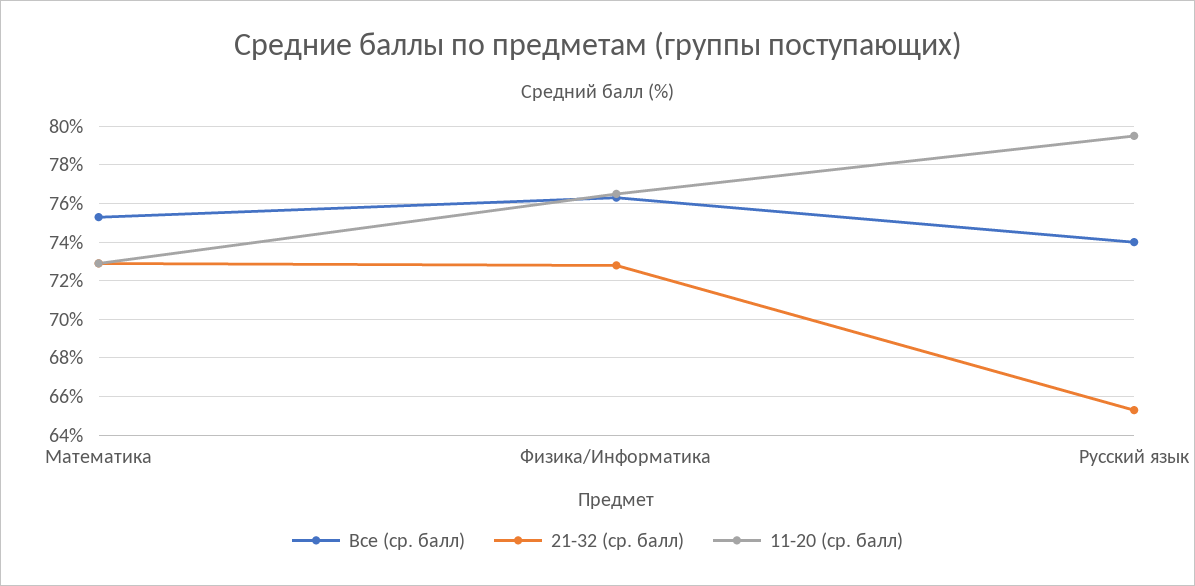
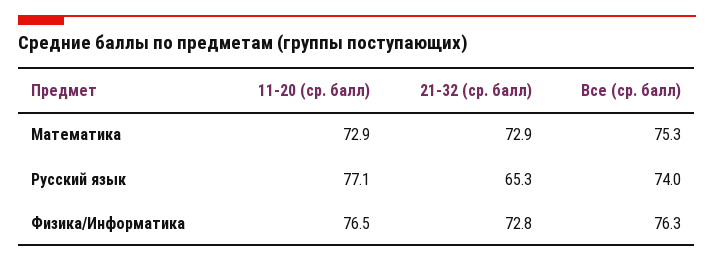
  {
    "Все (ср. балл)": {
      "Математика": 75.3,
      "Физика/Информатика": 76.3,
      "Русский язык": 74
    },
    "21-32 (ср. балл)": {
      "Математика": 72.9,
      "Физика/Информатика": 72.8,
      "Русский язык": 65.3
    },
    "11-20 (ср. балл)": {
      "Математика": 72.9,
      "Физика/Информатика": 76.5,
-     "Русский язык": 79.5
+     "Русский язык": 77.1
    }
  }

